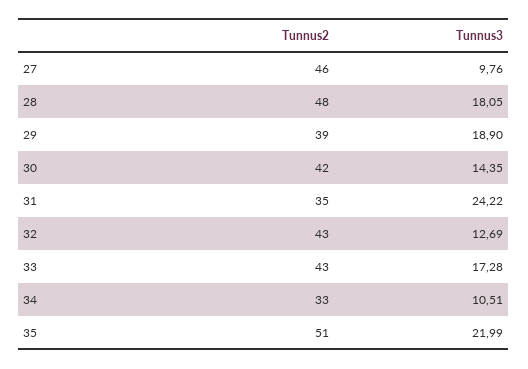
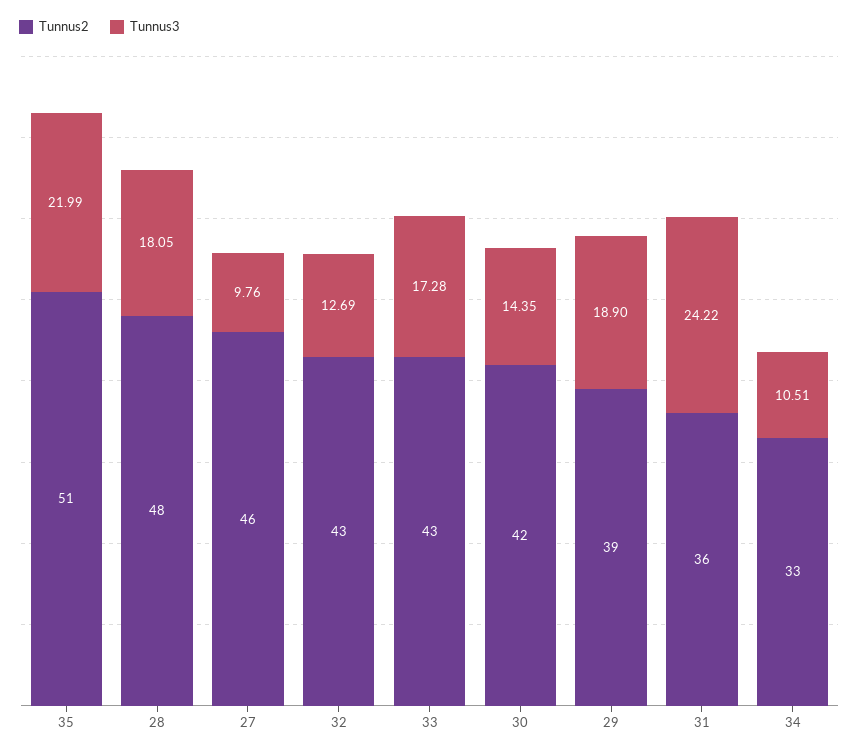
  {
    "Tunnus2": {
      "27": 46,
      "28": 48,
      "29": 39,
      "30": 42,
-     "31": 35,
+     "31": 36,
      "32": 43,
      "33": 43,
      "34": 33,
      "35": 51
    },
    "Tunnus3": {
      "27": 9.76,
      "28": 18.05,
      "29": 18.9,
      "30": 14.35,
      "31": 24.22,
      "32": 12.69,
      "33": 17.28,
      "34": 10.51,
      "35": 21.99
    }
  }

